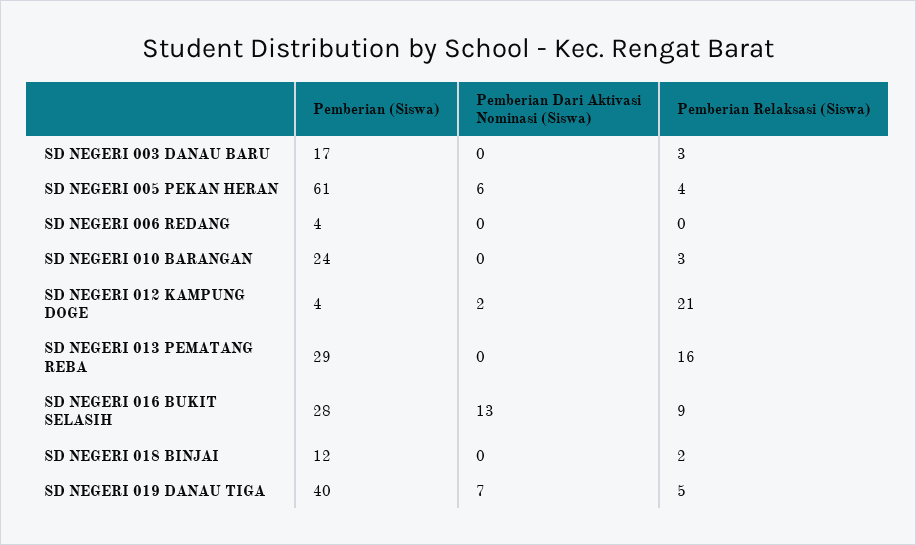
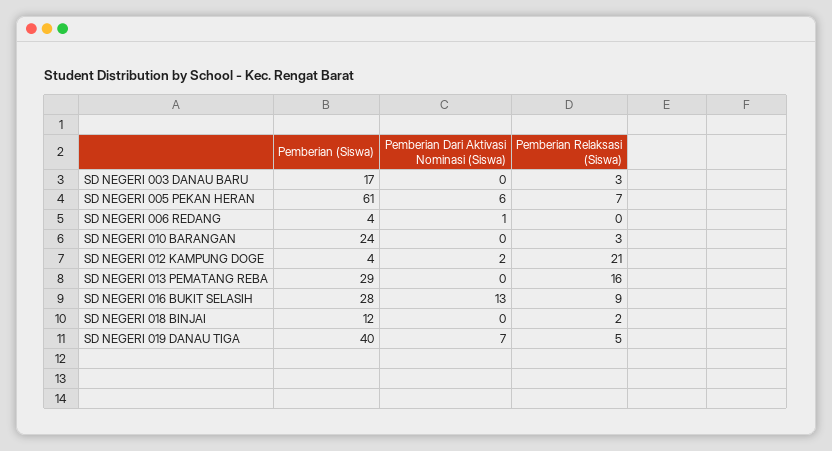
  {
    "Pemberian (Siswa)": {
      "SD NEGERI 003 DANAU BARU": 17,
      "SD NEGERI 005 PEKAN HERAN": 61,
      "SD NEGERI 006 REDANG": 4,
      "SD NEGERI 010 BARANGAN": 24,
      "SD NEGERI 012 KAMPUNG DOGE": 4,
      "SD NEGERI 013 PEMATANG REBA": 29,
      "SD NEGERI 016 BUKIT SELASIH": 28,
      "SD NEGERI 018 BINJAI": 12,
      "SD NEGERI 019 DANAU TIGA": 40
    },
    "Pemberian Dari Aktivasi Nominasi (Siswa)": {
      "SD NEGERI 003 DANAU BARU": 0,
      "SD NEGERI 005 PEKAN HERAN": 6,
-     "SD NEGERI 006 REDANG": 0,
+     "SD NEGERI 006 REDANG": 1,
      "SD NEGERI 010 BARANGAN": 0,
      "SD NEGERI 012 KAMPUNG DOGE": 2,
      "SD NEGERI 013 PEMATANG REBA": 0,
      "SD NEGERI 016 BUKIT SELASIH": 13,
      "SD NEGERI 018 BINJAI": 0,
      "SD NEGERI 019 DANAU TIGA": 7
    },
    "Pemberian Relaksasi (Siswa)": {
      "SD NEGERI 003 DANAU BARU": 3,
-     "SD NEGERI 005 PEKAN HERAN": 4,
+     "SD NEGERI 005 PEKAN HERAN": 7,
      "SD NEGERI 006 REDANG": 0,
      "SD NEGERI 010 BARANGAN": 3,
      "SD NEGERI 012 KAMPUNG DOGE": 21,
      "SD NEGERI 013 PEMATANG REBA": 16,
      "SD NEGERI 016 BUKIT SELASIH": 9,
      "SD NEGERI 018 BINJAI": 2,
      "SD NEGERI 019 DANAU TIGA": 5
    }
  }

